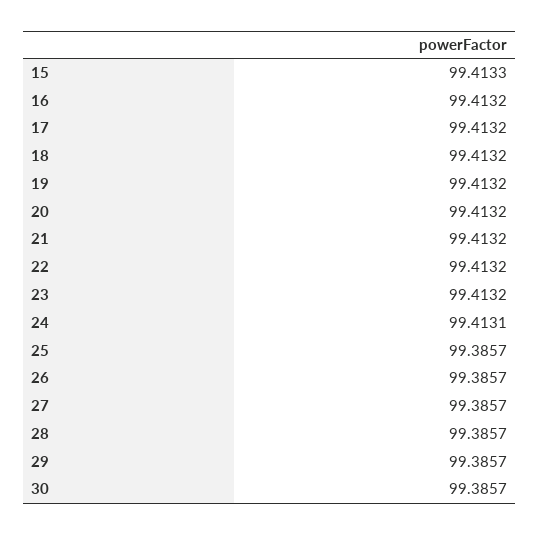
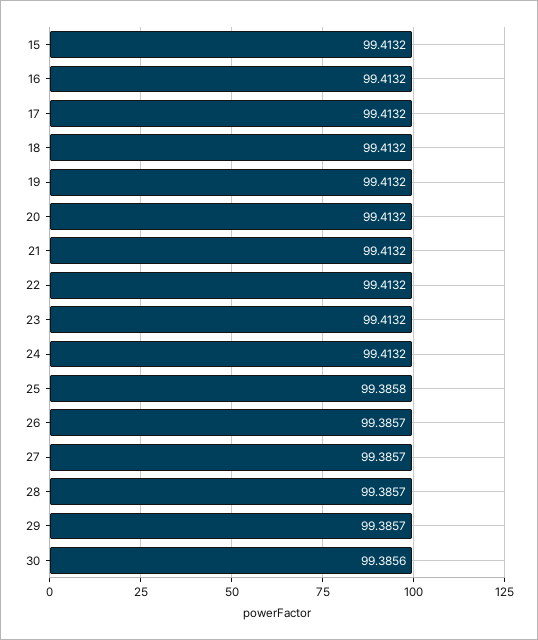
  {
-   "15": 99.4133,
+   "15": 99.4132,
    "16": 99.4132,
    "17": 99.4132,
    "18": 99.4132,
    "19": 99.4132,
    "20": 99.4132,
    "21": 99.4132,
    "22": 99.4132,
    "23": 99.4132,
-   "24": 99.4131,
+   "24": 99.4132,
-   "25": 99.3857,
+   "25": 99.3858,
    "26": 99.3857,
    "27": 99.3857,
    "28": 99.3857,
    "29": 99.3857,
-   "30": 99.3857
+   "30": 99.3856
  }

